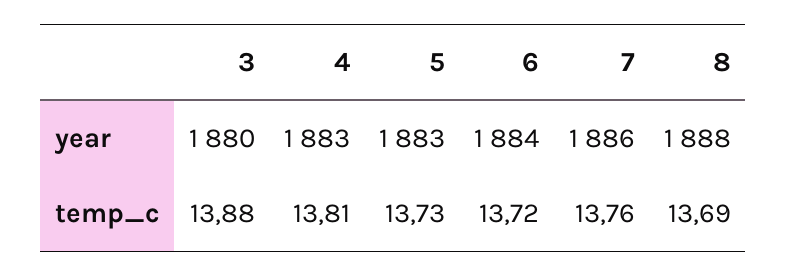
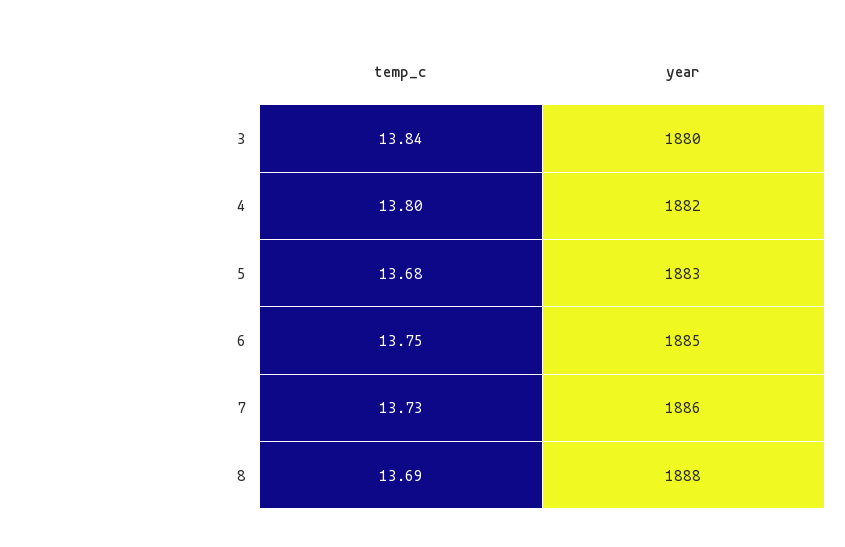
  {
    "3": {
      "year": 1880,
-     "temp_c": 13.88
+     "temp_c": 13.84
    },
    "4": {
-     "year": 1883,
+     "year": 1882,
-     "temp_c": 13.81
+     "temp_c": 13.8
    },
    "5": {
      "year": 1883,
-     "temp_c": 13.73
+     "temp_c": 13.68
    },
    "6": {
-     "year": 1884,
+     "year": 1885,
-     "temp_c": 13.72
+     "temp_c": 13.75
    },
    "7": {
      "year": 1886,
-     "temp_c": 13.76
+     "temp_c": 13.73
    },
    "8": {
      "year": 1888,
      "temp_c": 13.69
    }
  }

